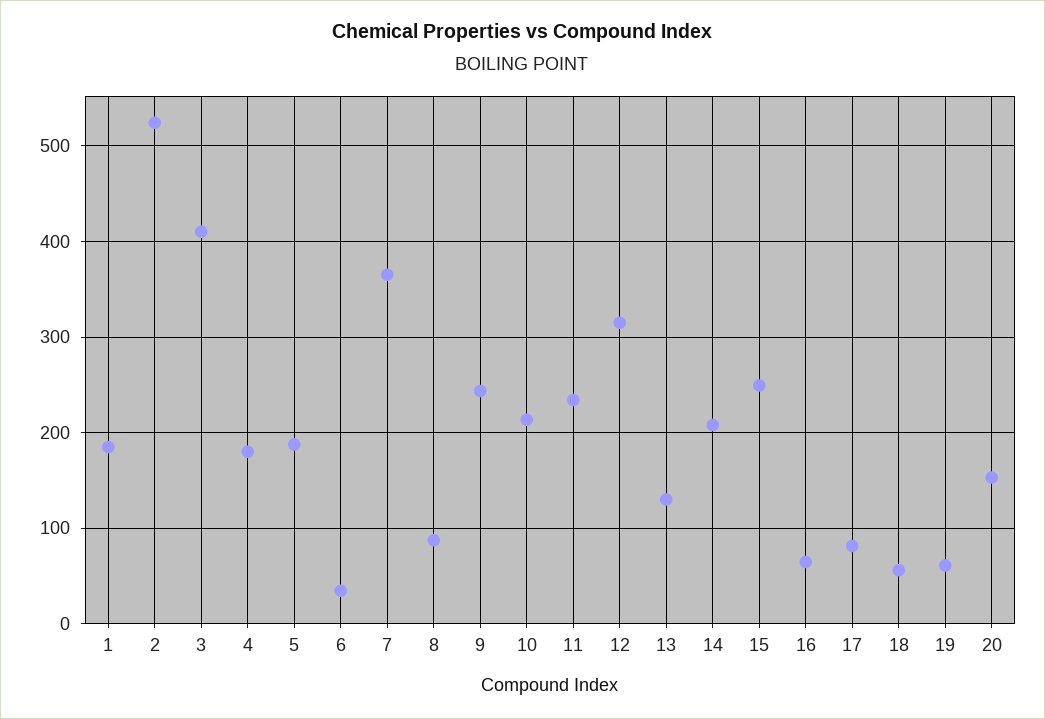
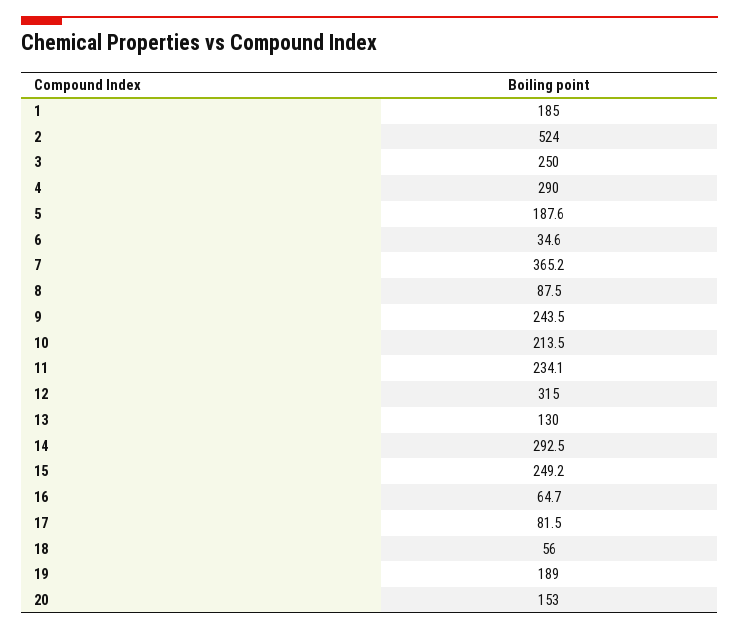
  {
    "1": 185,
    "2": 524,
-   "3": 410,
+   "3": 250,
-   "4": 180,
+   "4": 290,
    "5": 187.6,
    "6": 34.6,
    "7": 365.2,
    "8": 87.5,
    "9": 243.5,
    "10": 213.5,
    "11": 234.1,
    "12": 315,
    "13": 130,
-   "14": 210,
+   "14": 292.5,
    "15": 249.2,
    "16": 64.7,
    "17": 81.5,
    "18": 56,
-   "19": 60,
+   "19": 189,
    "20": 153
  }

